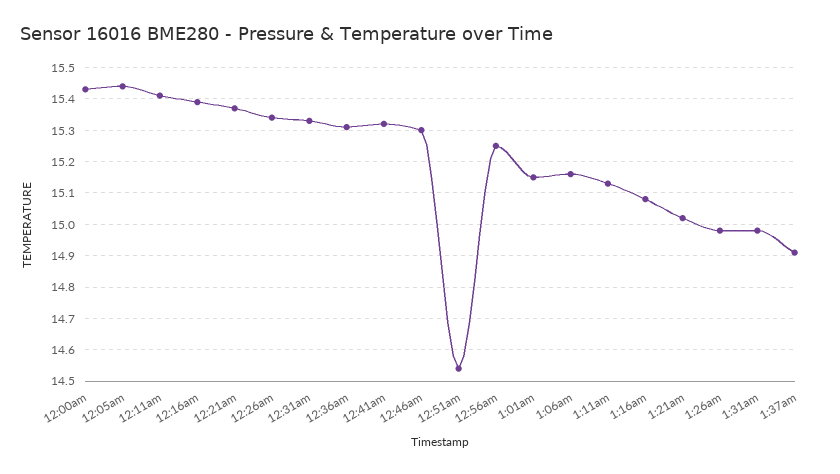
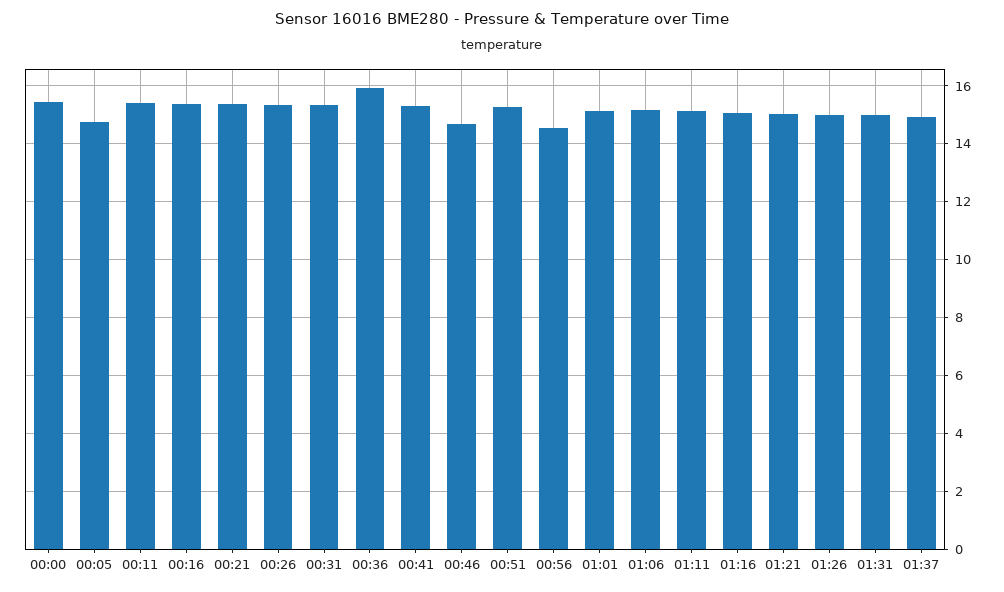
  {
    "12:00am": 15.45,
-   "12:05am": 15.45,
+   "12:05am": 14.75,
    "12:11am": 15.4,
    "12:16am": 15.4,
    "12:21am": 15.35,
    "12:26am": 15.35,
    "12:31am": 15.35,
-   "12:36am": 15.3,
+   "12:36am": 16,
    "12:41am": 15.3,
-   "12:46am": 15.3,
+   "12:46am": 14.75,
-   "12:51am": 14.55,
+   "12:51am": 15.25,
-   "12:56am": 15.25,
+   "12:56am": 14.5,
    "1:01am": 15.15,
    "1:06am": 15.15,
    "1:11am": 15.15,
    "1:16am": 15.1,
    "1:21am": 15,
    "1:26am": 15,
    "1:31am": 15,
    "1:37am": 14.9
  }

